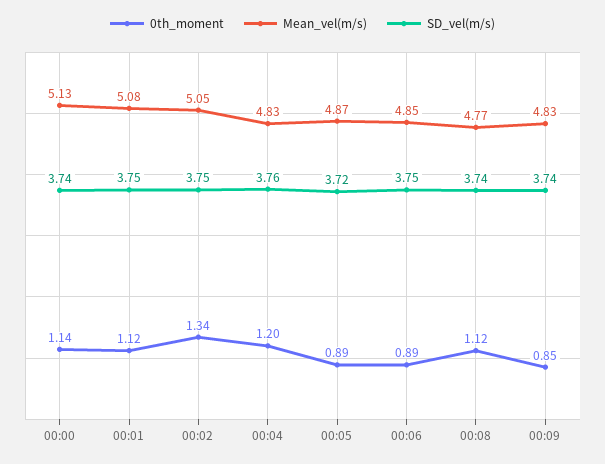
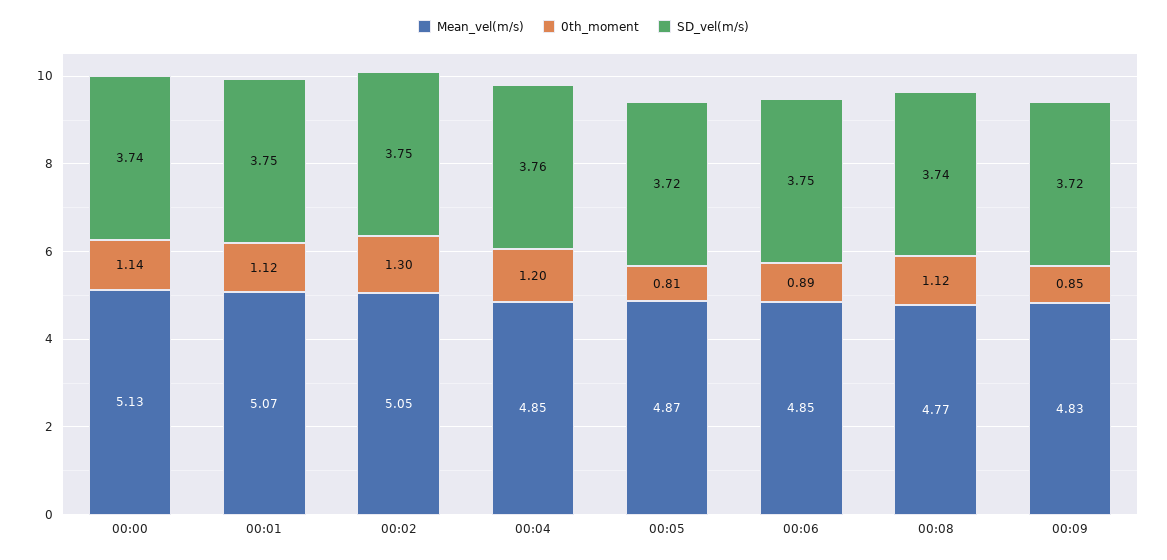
  {
    "0th_moment": {
      "00:00": 1.14,
      "00:01": 1.12,
-     "00:02": 1.34,
+     "00:02": 1.3,
      "00:04": 1.2,
-     "00:05": 0.89,
+     "00:05": 0.81,
      "00:06": 0.89,
      "00:08": 1.12,
      "00:09": 0.85
    },
    "Mean_vel(m/s)": {
      "00:00": 5.13,
-     "00:01": 5.08,
+     "00:01": 5.07,
      "00:02": 5.05,
-     "00:04": 4.83,
+     "00:04": 4.85,
      "00:05": 4.87,
      "00:06": 4.85,
      "00:08": 4.77,
      "00:09": 4.83
    },
    "SD_vel(m/s)": {
      "00:00": 3.74,
      "00:01": 3.75,
      "00:02": 3.75,
      "00:04": 3.76,
      "00:05": 3.72,
      "00:06": 3.75,
      "00:08": 3.74,
-     "00:09": 3.74
+     "00:09": 3.72
    }
  }

